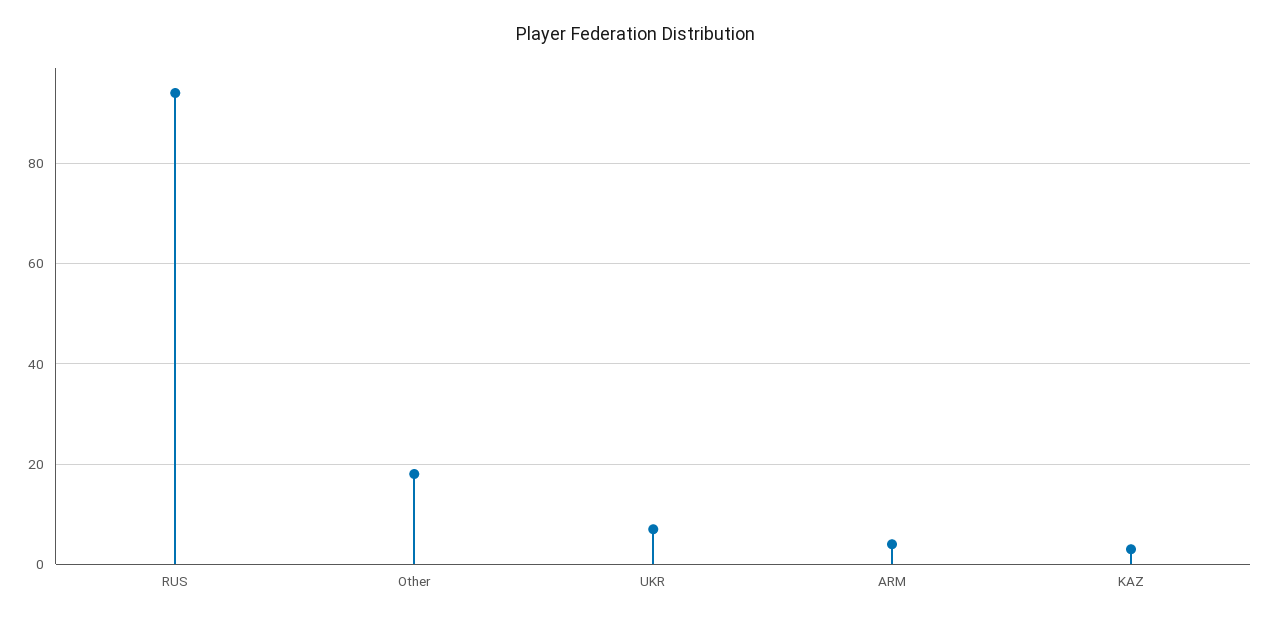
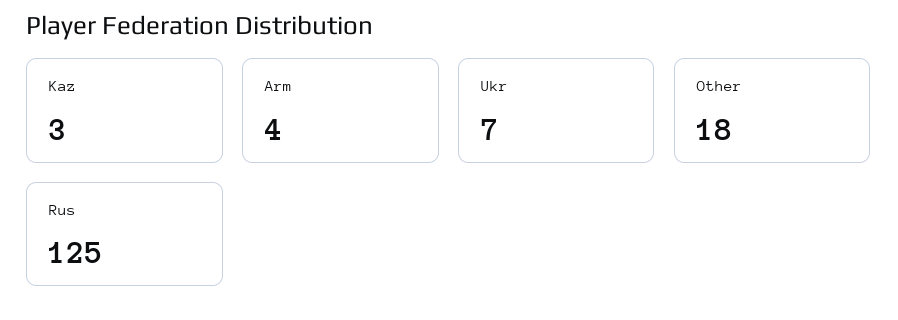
  {
-   "RUS": 95,
+   "RUS": 125,
    "Other": 18,
    "UKR": 7,
    "ARM": 4,
    "KAZ": 3
  }

